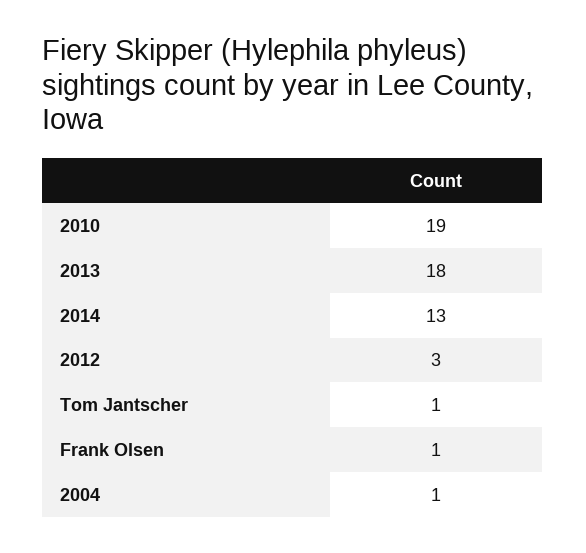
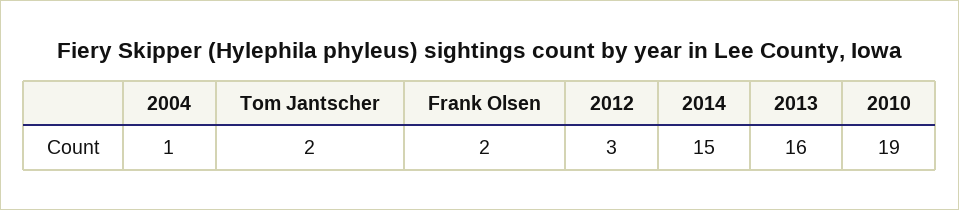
  {
    "2010": 19,
-   "2013": 18,
+   "2013": 16,
-   "2014": 13,
+   "2014": 15,
    "2012": 3,
-   "Tom Jantscher": 1,
+   "Tom Jantscher": 2,
-   "Frank Olsen": 1,
+   "Frank Olsen": 2,
    "2004": 1
  }

